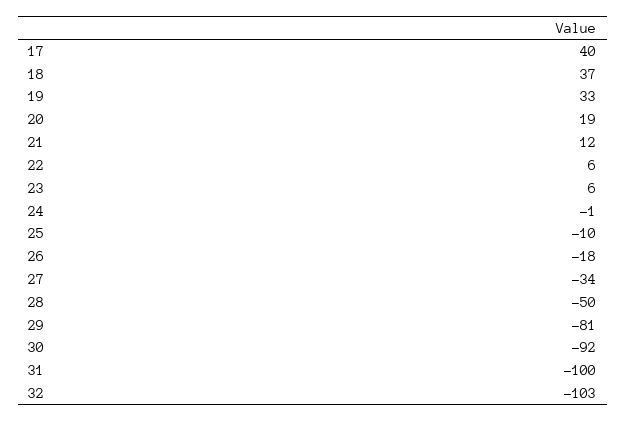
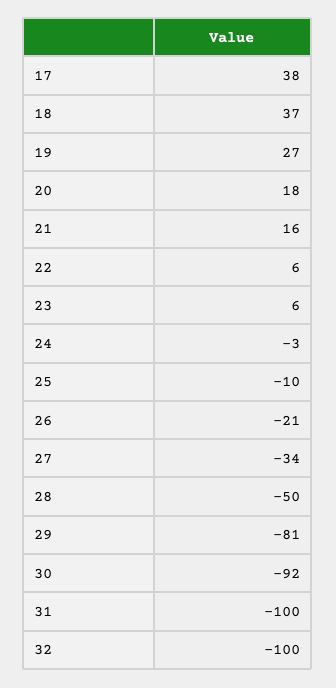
  {
-   "17": 40,
+   "17": 38,
    "18": 37,
-   "19": 33,
+   "19": 27,
-   "20": 19,
+   "20": 18,
-   "21": 12,
+   "21": 16,
    "22": 6,
    "23": 6,
-   "24": -1,
+   "24": -3,
    "25": -10,
-   "26": -18,
+   "26": -21,
    "27": -34,
    "28": -50,
    "29": -81,
    "30": -92,
    "31": -100,
-   "32": -103
+   "32": -100
  }

